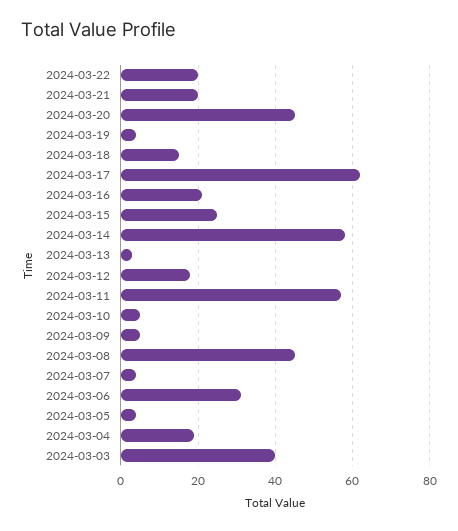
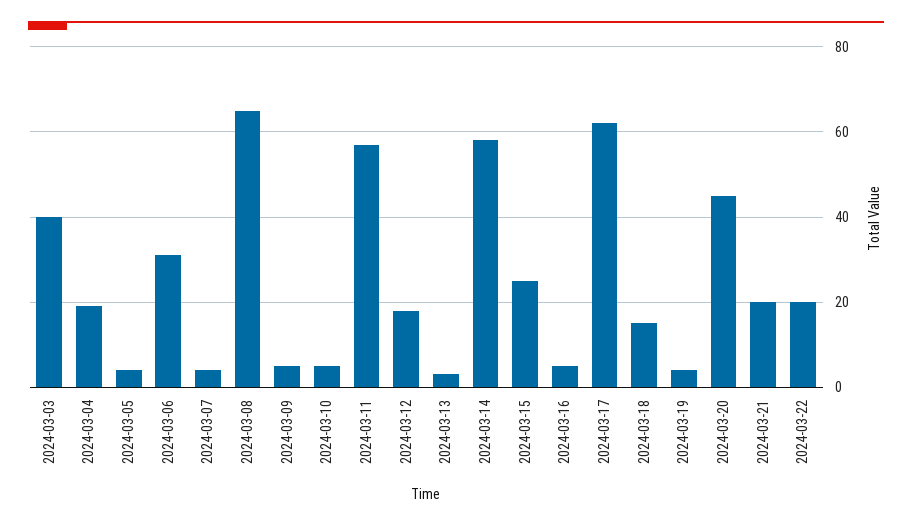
  {
    "2024-03-22": 20,
    "2024-03-21": 20,
    "2024-03-20": 45,
    "2024-03-19": 5,
    "2024-03-18": 15,
    "2024-03-17": 60,
-   "2024-03-16": 20,
+   "2024-03-16": 5,
    "2024-03-15": 25,
    "2024-03-14": 60,
    "2024-03-13": 5,
    "2024-03-12": 20,
    "2024-03-11": 55,
    "2024-03-10": 5,
    "2024-03-09": 5,
-   "2024-03-08": 45,
+   "2024-03-08": 65,
    "2024-03-07": 5,
    "2024-03-06": 30,
    "2024-03-05": 5,
    "2024-03-04": 20,
    "2024-03-03": 40
  }

